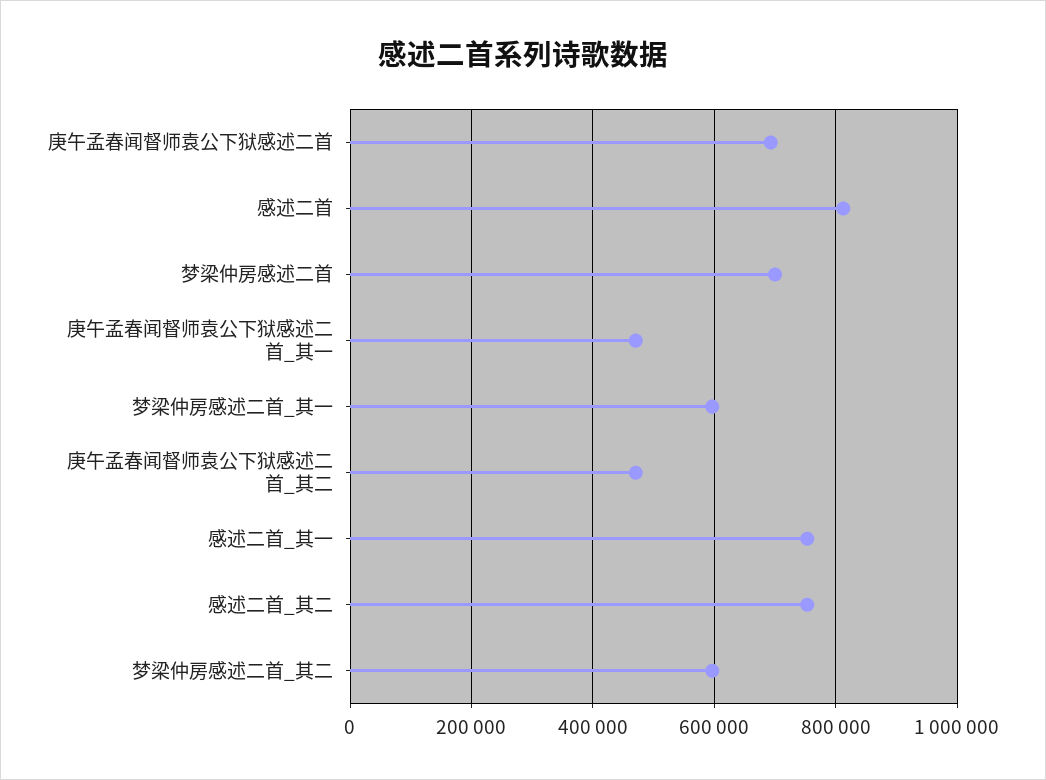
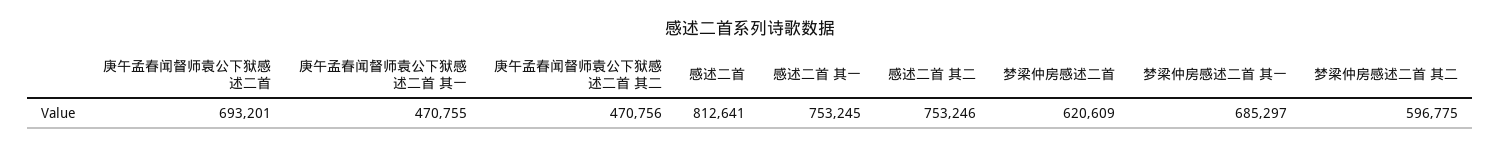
  {
    "庚午孟春闻督师袁公下狱感述二首": 693201,
    "感述二首": 812641,
-   "梦梁仲房感述二首": 700000,
+   "梦梁仲房感述二首": 620609,
    "庚午孟春闻督师袁公下狱感述二首_其一": 470755,
-   "梦梁仲房感述二首_其一": 600000,
+   "梦梁仲房感述二首_其一": 685297,
    "庚午孟春闻督师袁公下狱感述二首_其二": 470756,
    "感述二首_其一": 753245,
    "感述二首_其二": 753246,
    "梦梁仲房感述二首_其二": 596775
  }

